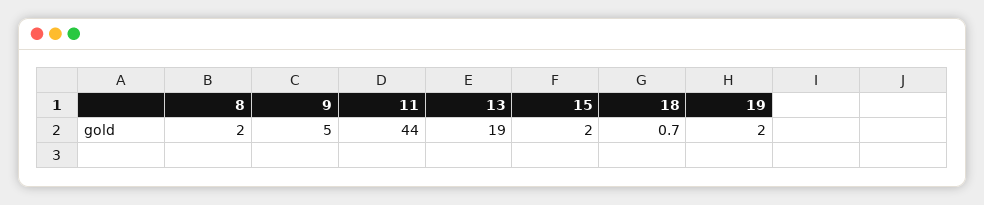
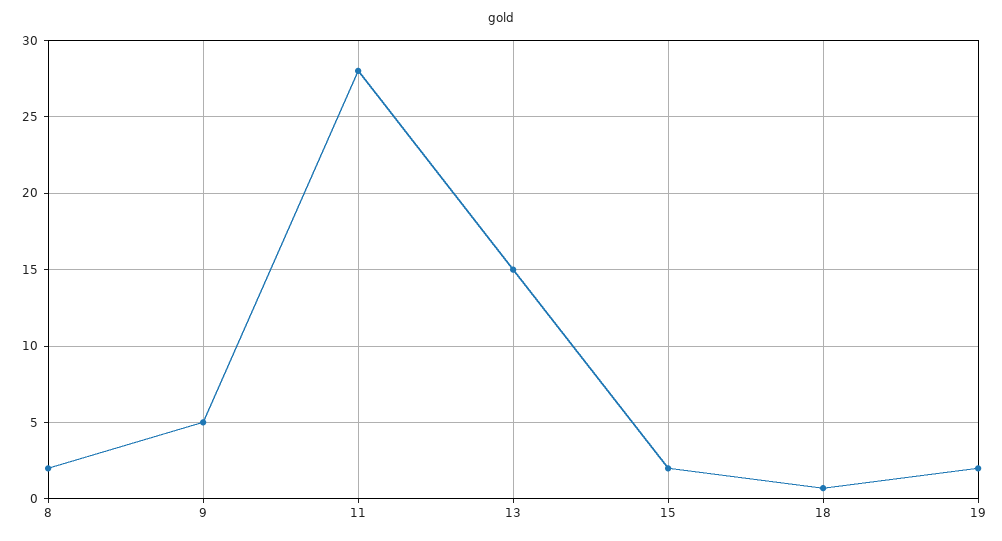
  {
    "8": 2,
    "9": 5,
-   "11": 44,
+   "11": 28,
-   "13": 19,
+   "13": 15,
    "15": 2,
    "18": 0.7,
    "19": 2
  }

